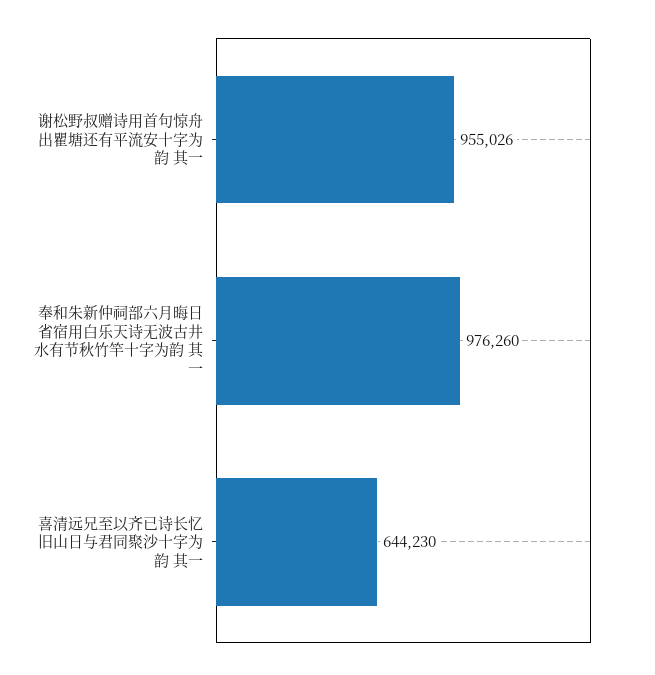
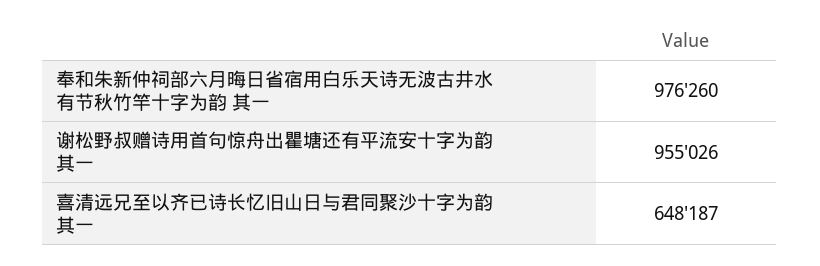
  {
    "谢松野叔赠诗用首句惊舟出瞿塘还有平流安十字为韵 其一": 955026,
    "奉和朱新仲祠部六月晦日省宿用白乐天诗无波古井水有节秋竹竿十字为韵 其一": 976260,
-   "喜清远兄至以齐已诗长忆旧山日与君同聚沙十字为韵 其一": 644230
+   "喜清远兄至以齐已诗长忆旧山日与君同聚沙十字为韵 其一": 648187
  }

